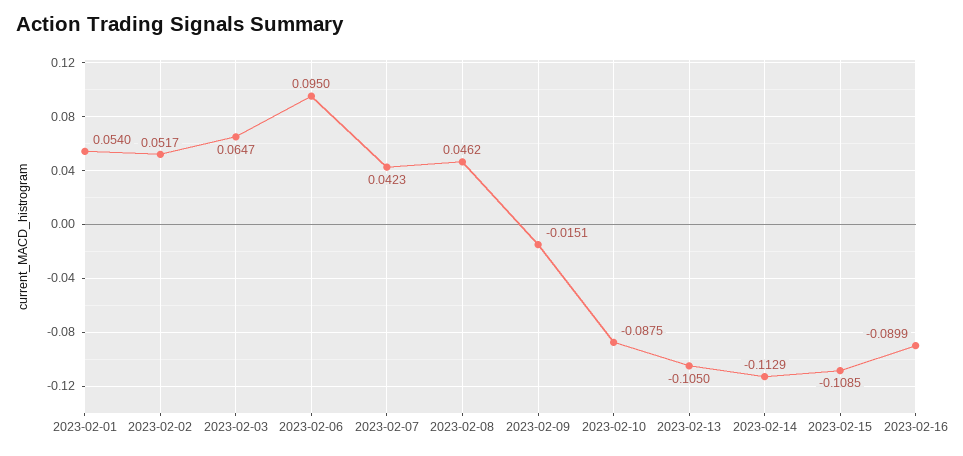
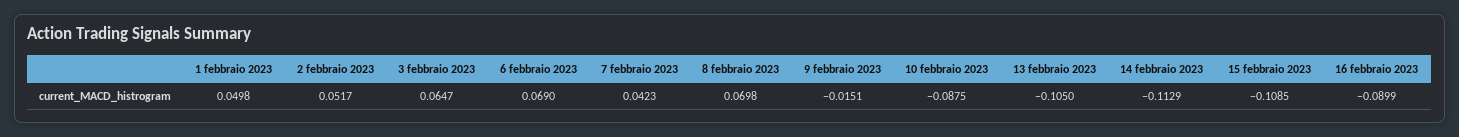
  {
-   "2023-02-01": 0.054,
+   "2023-02-01": 0.0498,
    "2023-02-02": 0.0517,
    "2023-02-03": 0.0647,
-   "2023-02-06": 0.095,
+   "2023-02-06": 0.069,
    "2023-02-07": 0.0423,
-   "2023-02-08": 0.0462,
+   "2023-02-08": 0.0698,
    "2023-02-09": -0.0151,
    "2023-02-10": -0.0875,
    "2023-02-13": -0.105,
    "2023-02-14": -0.1129,
    "2023-02-15": -0.1085,
    "2023-02-16": -0.0899
  }

